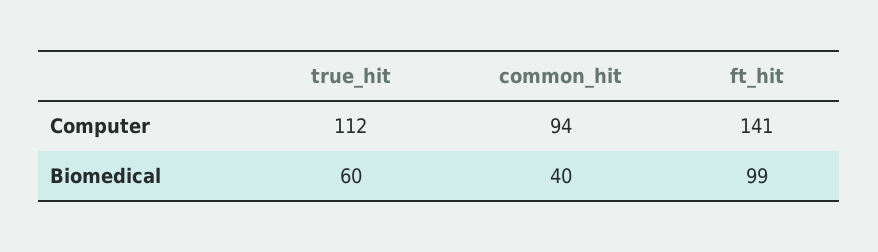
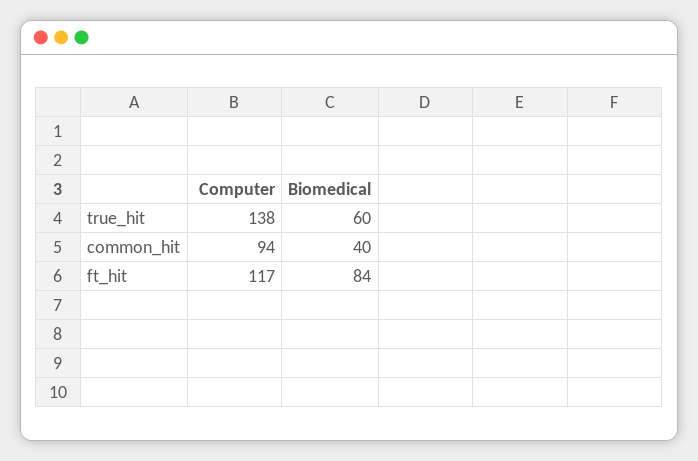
  {
    "true_hit": {
-     "Computer": 112,
+     "Computer": 138,
      "Biomedical": 60
    },
    "common_hit": {
      "Computer": 94,
      "Biomedical": 40
    },
    "ft_hit": {
-     "Computer": 141,
+     "Computer": 117,
-     "Biomedical": 99
+     "Biomedical": 84
    }
  }

